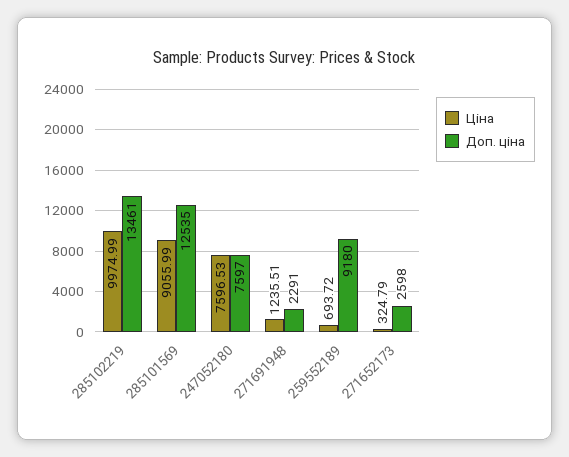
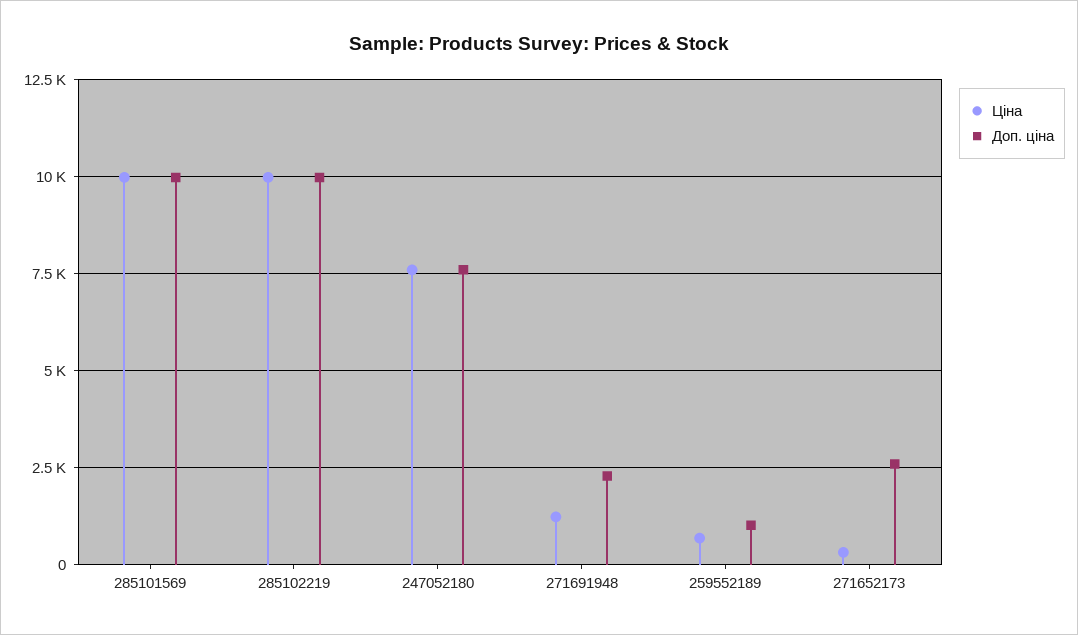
  {
    "Ціна": {
      "285102219": 9974.99,
-     "285101569": 9055.99,
+     "285101569": 10000,
      "247052180": 7596.53,
      "271691948": 1235.51,
      "259552189": 693.72,
      "271652173": 324.79
    },
    "Доп. ціна": {
-     "285102219": 13461,
+     "285102219": 10000,
-     "285101569": 12535,
+     "285101569": 10000,
      "247052180": 7597,
      "271691948": 2291,
-     "259552189": 9180,
+     "259552189": 1000,
      "271652173": 2598
    }
  }

